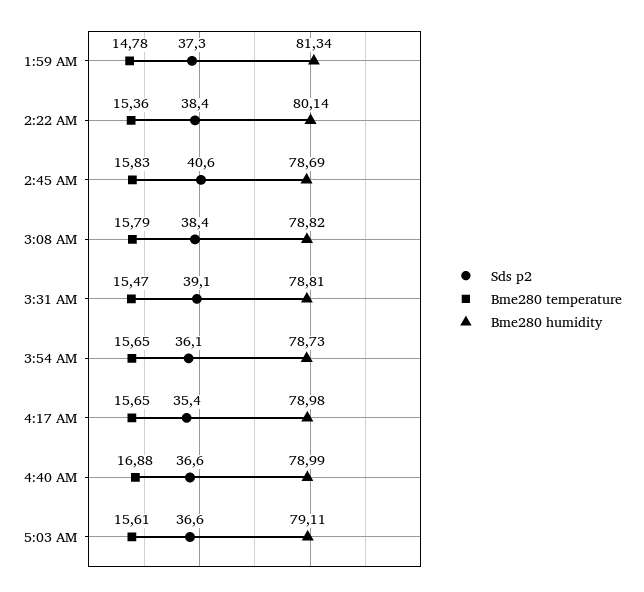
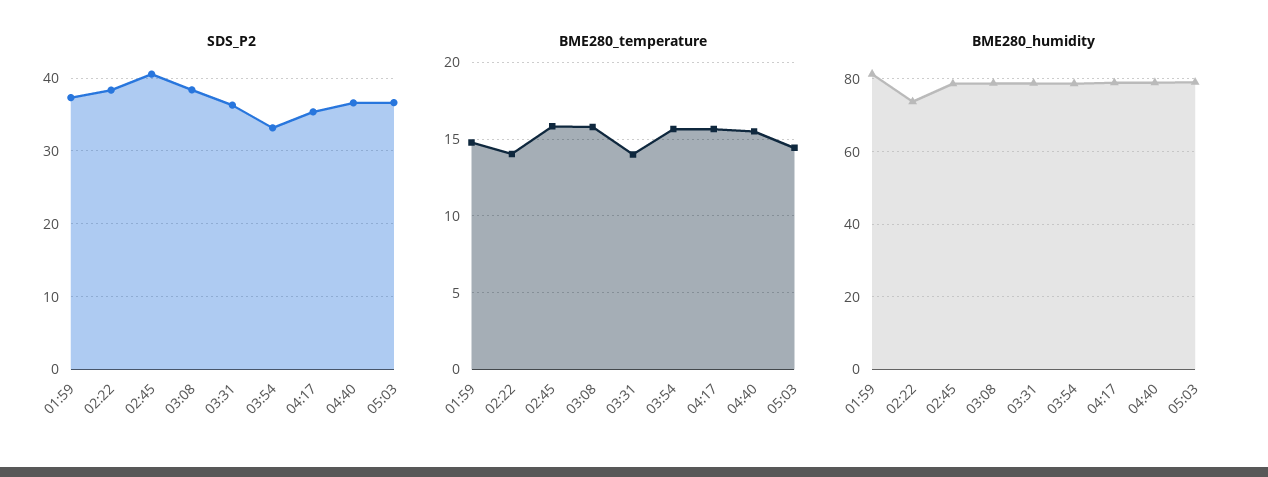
  {
    "Sds p2": {
      "1:59 AM": 37.3,
      "2:22 AM": 38.4,
      "2:45 AM": 40.6,
      "3:08 AM": 38.4,
-     "3:31 AM": 39.1,
+     "3:31 AM": 36,
-     "3:54 AM": 36.1,
+     "3:54 AM": 33,
      "4:17 AM": 35.4,
      "4:40 AM": 36.6,
      "5:03 AM": 36.6
    },
    "Bme280 temperature": {
      "1:59 AM": 14.78,
-     "2:22 AM": 15.36,
+     "2:22 AM": 14,
      "2:45 AM": 15.83,
      "3:08 AM": 15.79,
-     "3:31 AM": 15.47,
+     "3:31 AM": 14,
      "3:54 AM": 15.65,
      "4:17 AM": 15.65,
-     "4:40 AM": 16.88,
+     "4:40 AM": 15.5,
-     "5:03 AM": 15.61
+     "5:03 AM": 14.5
    },
    "Bme280 humidity": {
      "1:59 AM": 81.34,
-     "2:22 AM": 80.14,
+     "2:22 AM": 74,
      "2:45 AM": 78.69,
      "3:08 AM": 78.82,
      "3:31 AM": 78.81,
      "3:54 AM": 78.73,
      "4:17 AM": 78.98,
      "4:40 AM": 78.99,
      "5:03 AM": 79.11
    }
  }

